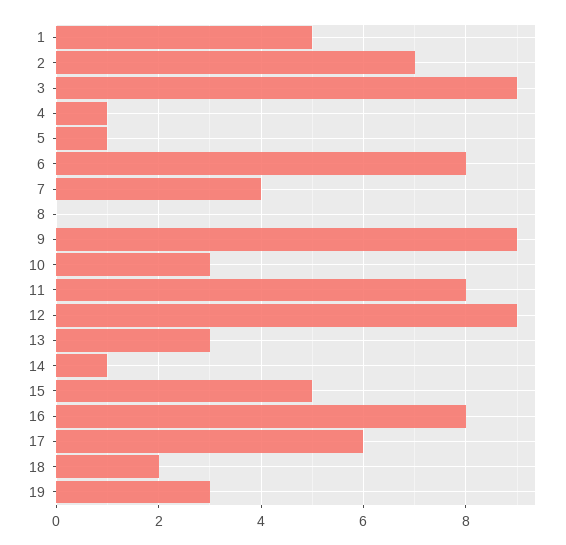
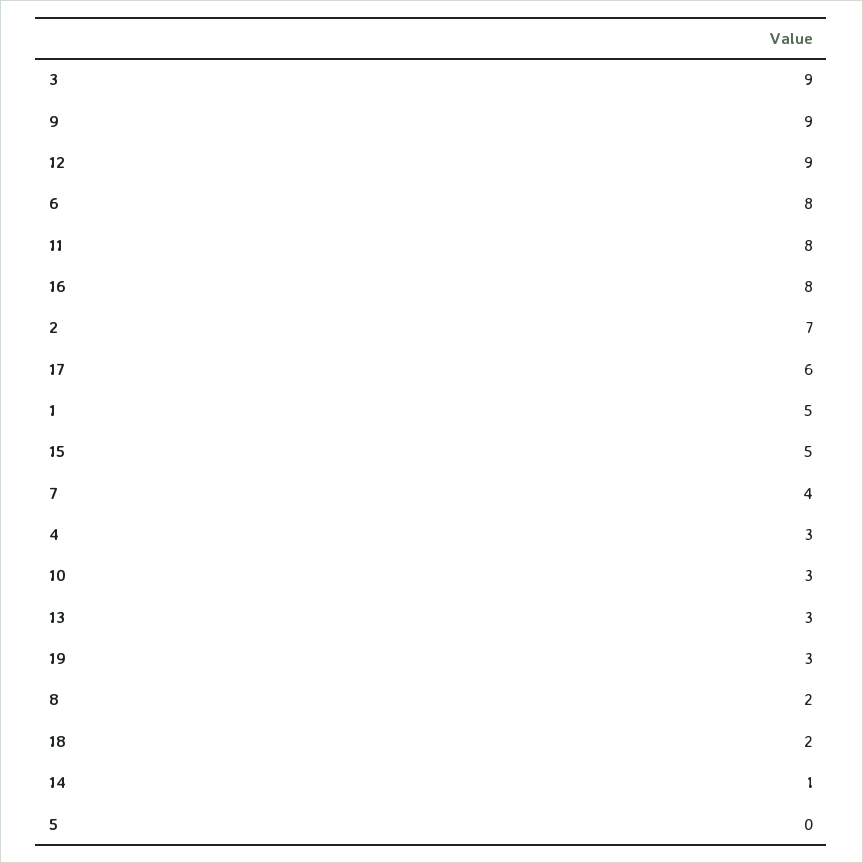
  {
    "1": 5,
    "2": 7,
    "3": 9,
-   "4": 1,
+   "4": 3,
-   "5": 1,
+   "5": 0,
    "6": 8,
    "7": 4,
-   "8": 0,
+   "8": 2,
    "9": 9,
    "10": 3,
    "11": 8,
    "12": 9,
    "13": 3,
    "14": 1,
    "15": 5,
    "16": 8,
    "17": 6,
    "18": 2,
    "19": 3
  }

